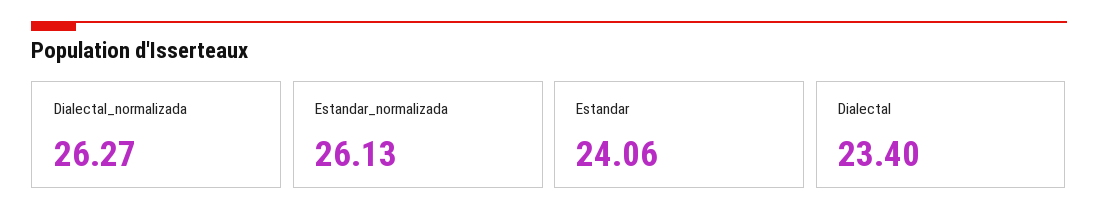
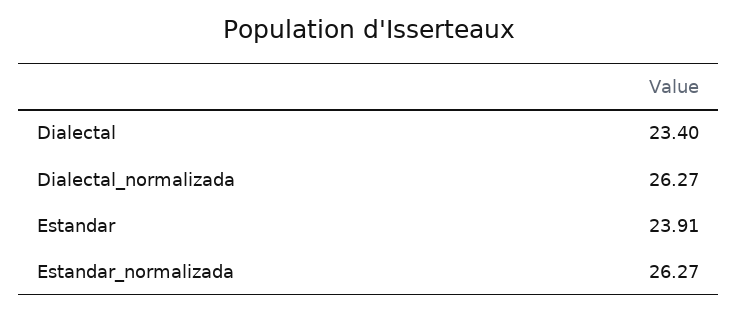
  {
    "Dialectal_normalizada": 26.27,
-   "Estandar_normalizada": 26.13,
+   "Estandar_normalizada": 26.27,
-   "Estandar": 24.06,
+   "Estandar": 23.91,
    "Dialectal": 23.4
  }

